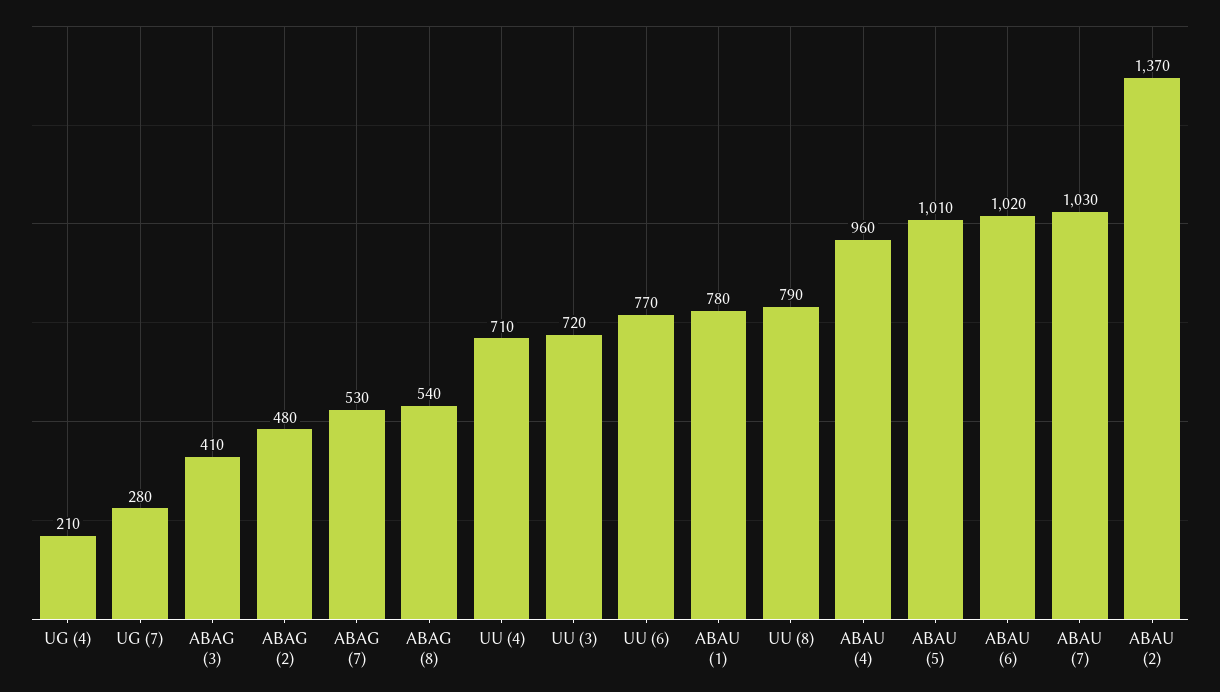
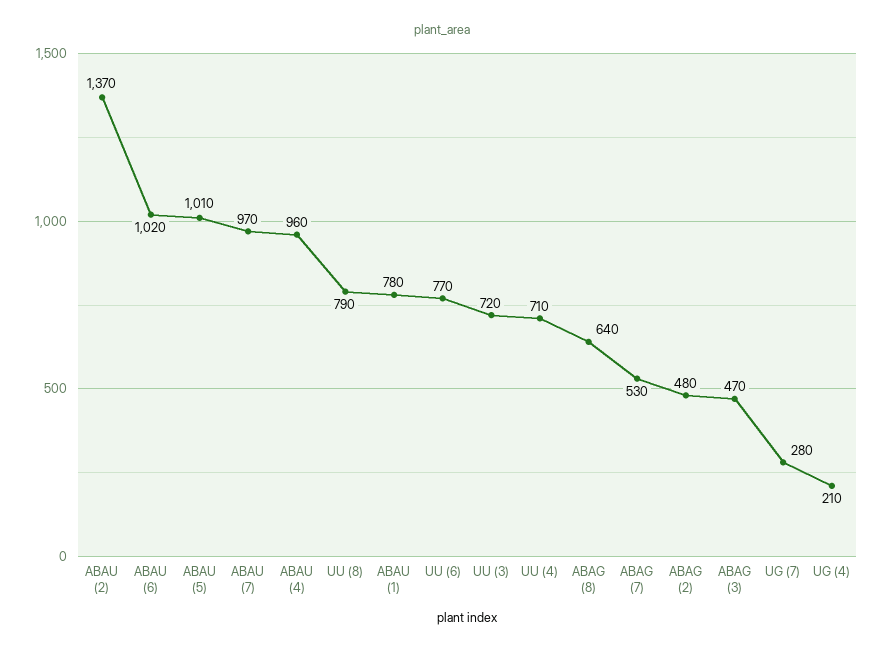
  {
    "UG (4)": 210,
    "UG (7)": 280,
-   "ABAG (3)": 410,
+   "ABAG (3)": 470,
    "ABAG (2)": 480,
    "ABAG (7)": 530,
-   "ABAG (8)": 540,
+   "ABAG (8)": 640,
    "UU (4)": 710,
    "UU (3)": 720,
    "UU (6)": 770,
    "ABAU (1)": 780,
    "UU (8)": 790,
    "ABAU (4)": 960,
    "ABAU (5)": 1010,
    "ABAU (6)": 1020,
-   "ABAU (7)": 1030,
+   "ABAU (7)": 970,
    "ABAU (2)": 1370
  }

